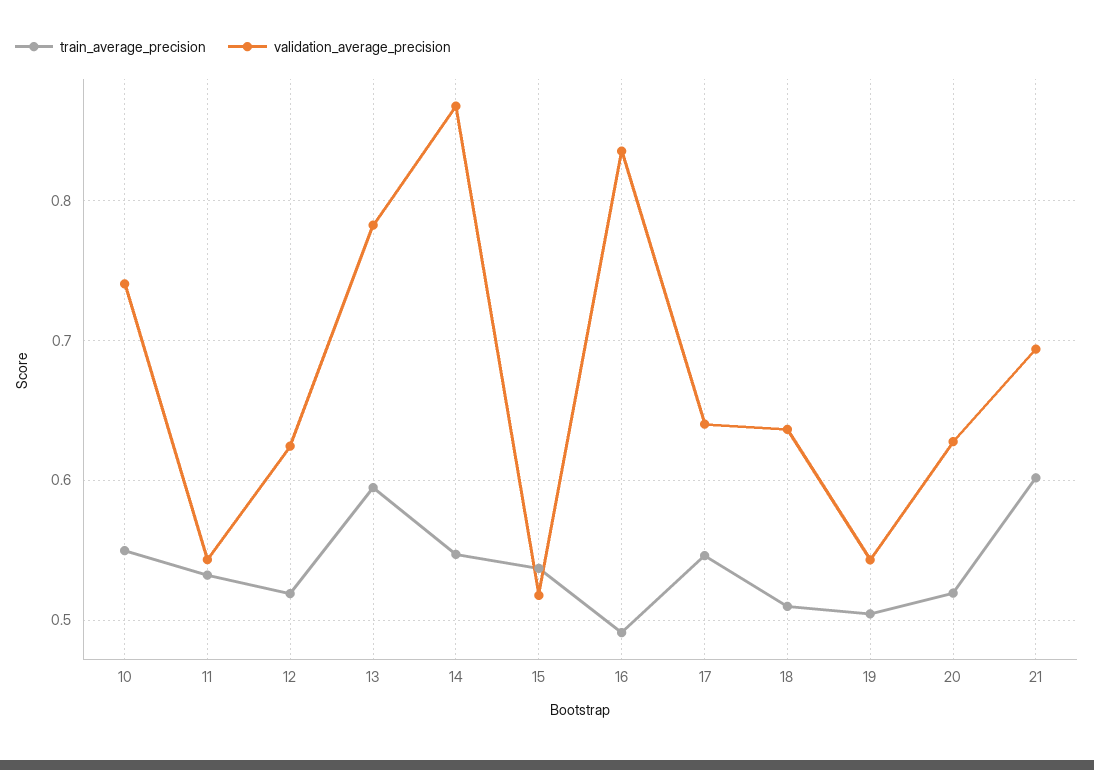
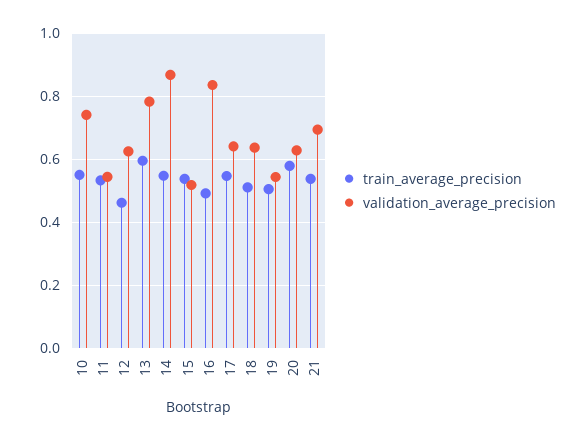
  {
    "train_average_precision": {
      "10": 0.55,
      "11": 0.53,
-     "12": 0.52,
+     "12": 0.46,
      "13": 0.59,
      "14": 0.55,
      "15": 0.54,
      "16": 0.49,
      "17": 0.55,
      "18": 0.51,
      "19": 0.5,
-     "20": 0.52,
+     "20": 0.58,
-     "21": 0.6
+     "21": 0.54
    },
    "validation_average_precision": {
      "10": 0.74,
      "11": 0.54,
      "12": 0.62,
      "13": 0.78,
      "14": 0.87,
      "15": 0.52,
      "16": 0.84,
      "17": 0.64,
      "18": 0.64,
      "19": 0.54,
      "20": 0.63,
      "21": 0.69
    }
  }

